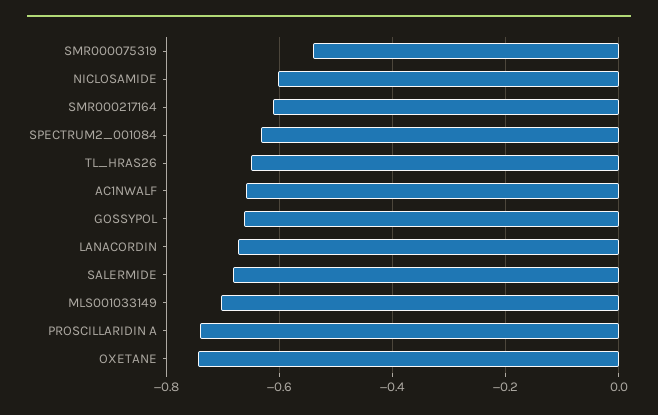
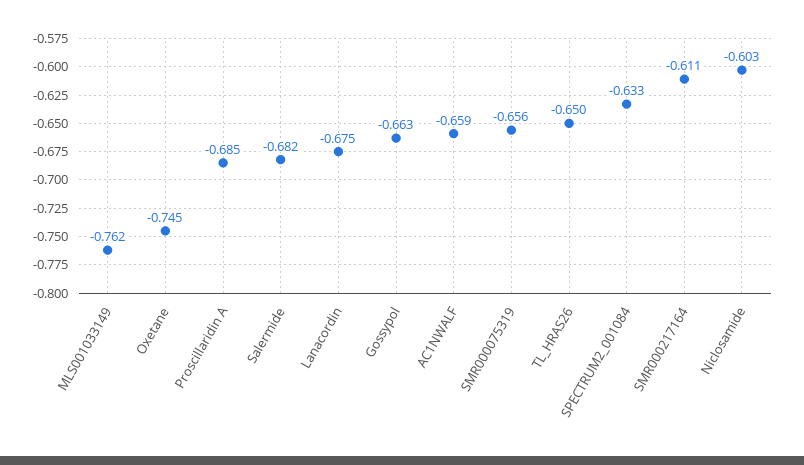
  {
-   "SMR000075319": -0.54,
+   "SMR000075319": -0.656,
    "NICLOSAMIDE": -0.603,
    "SMR000217164": -0.611,
    "SPECTRUM2_001084": -0.633,
    "TL_HRAS26": -0.65,
    "AC1NWALF": -0.659,
    "GOSSYPOL": -0.663,
    "LANACORDIN": -0.675,
    "SALERMIDE": -0.682,
-   "MLS001033149": -0.7,
+   "MLS001033149": -0.762,
-   "PROSCILLARIDIN A": -0.74,
+   "PROSCILLARIDIN A": -0.685,
    "OXETANE": -0.745
  }

